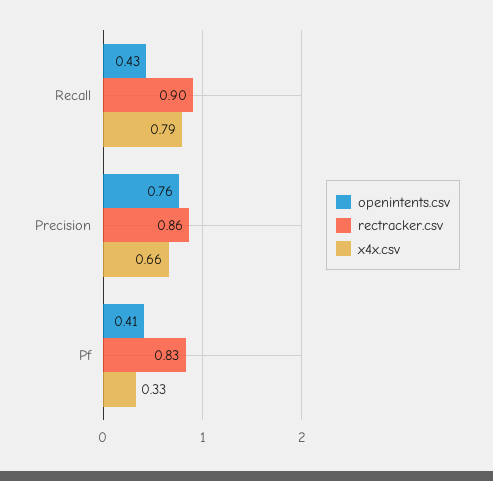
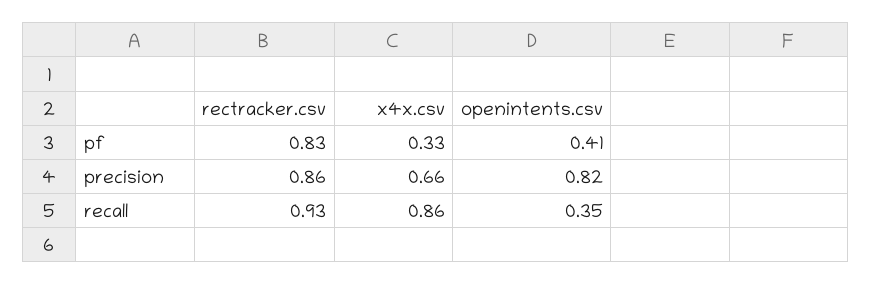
  {
    "openintents.csv": {
-     "Recall": 0.43,
+     "Recall": 0.35,
-     "Precision": 0.76,
+     "Precision": 0.82,
      "Pf": 0.41
    },
    "rectracker.csv": {
-     "Recall": 0.9,
+     "Recall": 0.93,
      "Precision": 0.86,
      "Pf": 0.83
    },
    "x4x.csv": {
-     "Recall": 0.79,
+     "Recall": 0.86,
      "Precision": 0.66,
      "Pf": 0.33
    }
  }

